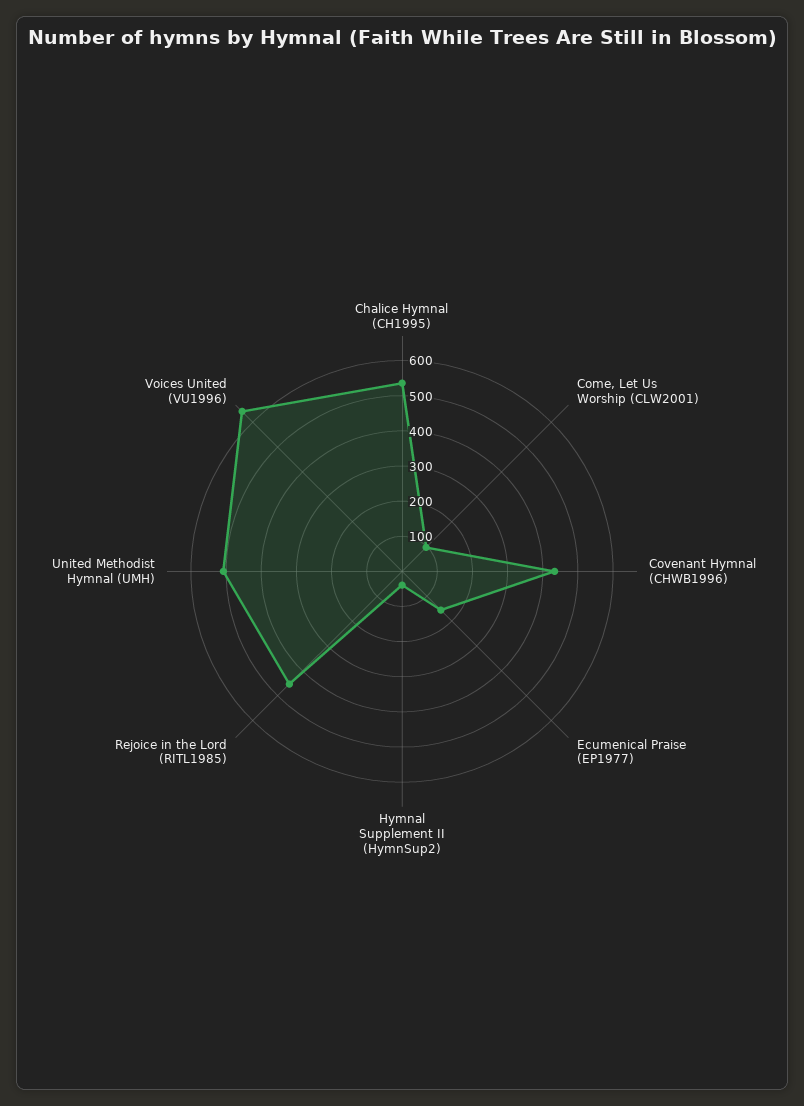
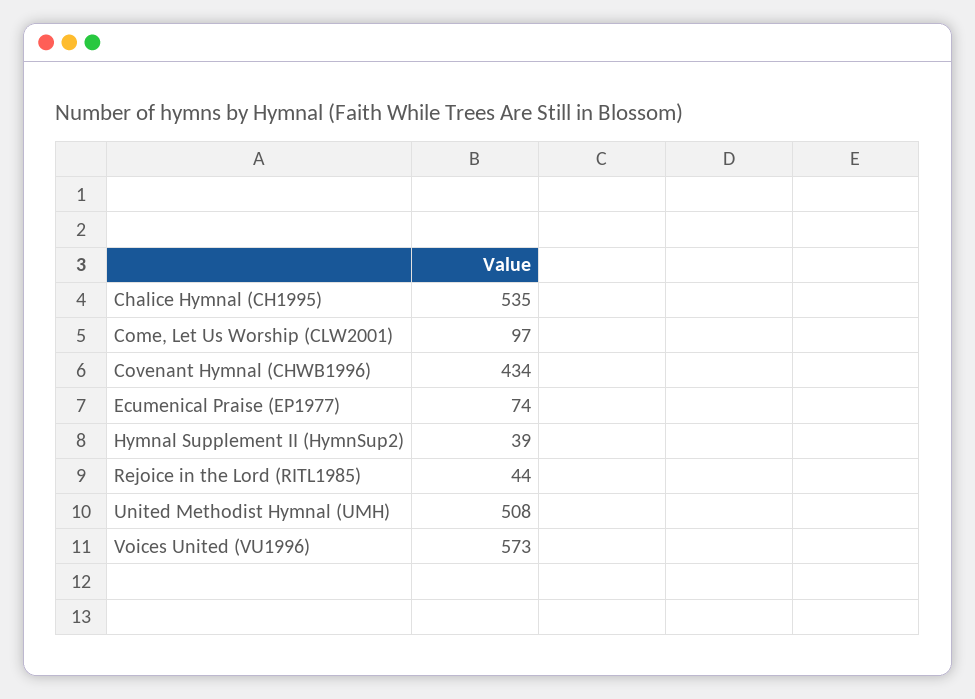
  {
    "Chalice Hymnal (CH1995)": 535,
    "Come, Let Us Worship (CLW2001)": 97,
    "Covenant Hymnal (CHWB1996)": 434,
-   "Ecumenical Praise (EP1977)": 150,
+   "Ecumenical Praise (EP1977)": 74,
    "Hymnal Supplement II (HymnSup2)": 39,
-   "Rejoice in the Lord (RITL1985)": 450,
+   "Rejoice in the Lord (RITL1985)": 44,
    "United Methodist Hymnal (UMH)": 508,
-   "Voices United (VU1996)": 650
+   "Voices United (VU1996)": 573
  }

